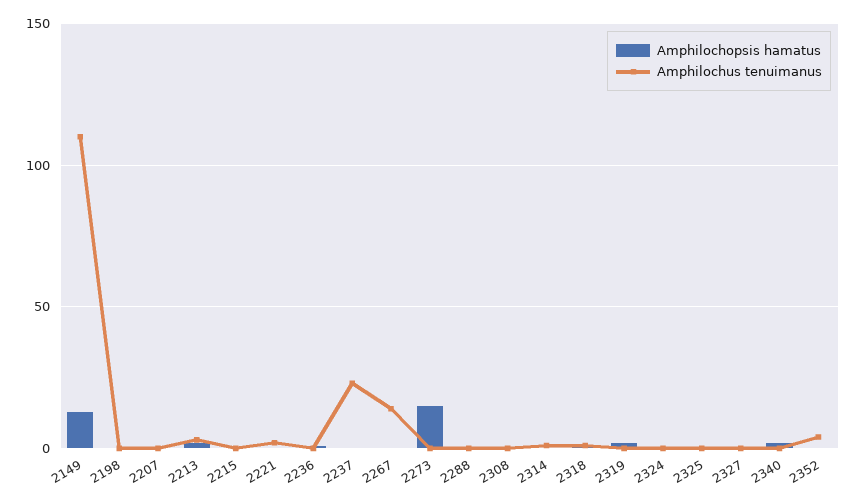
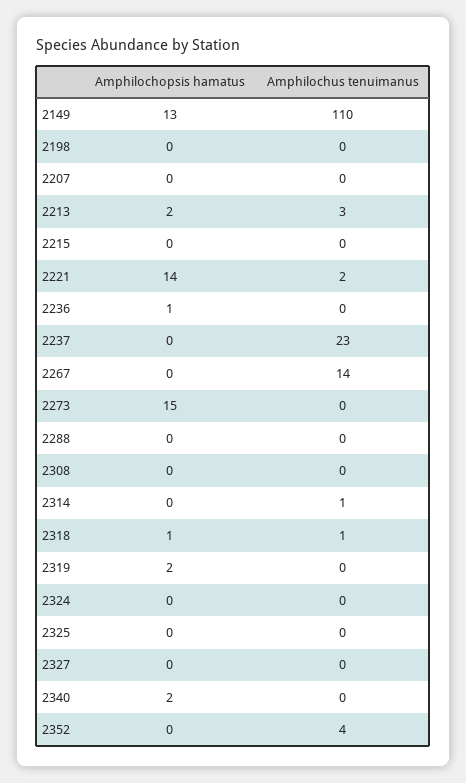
  {
    "Amphilochopsis hamatus": {
      "2149": 13,
      "2198": 0,
      "2207": 0,
      "2213": 2,
      "2215": 0,
-     "2221": 0,
+     "2221": 14,
      "2236": 1,
      "2237": 0,
      "2267": 0,
      "2273": 15,
      "2288": 0,
      "2308": 0,
      "2314": 0,
      "2318": 1,
      "2319": 2,
      "2324": 0,
      "2325": 0,
      "2327": 0,
      "2340": 2,
      "2352": 0
    },
    "Amphilochus tenuimanus": {
      "2149": 110,
      "2198": 0,
      "2207": 0,
      "2213": 3,
      "2215": 0,
      "2221": 2,
      "2236": 0,
      "2237": 23,
      "2267": 14,
      "2273": 0,
      "2288": 0,
      "2308": 0,
      "2314": 1,
      "2318": 1,
      "2319": 0,
      "2324": 0,
      "2325": 0,
      "2327": 0,
      "2340": 0,
      "2352": 4
    }
  }

